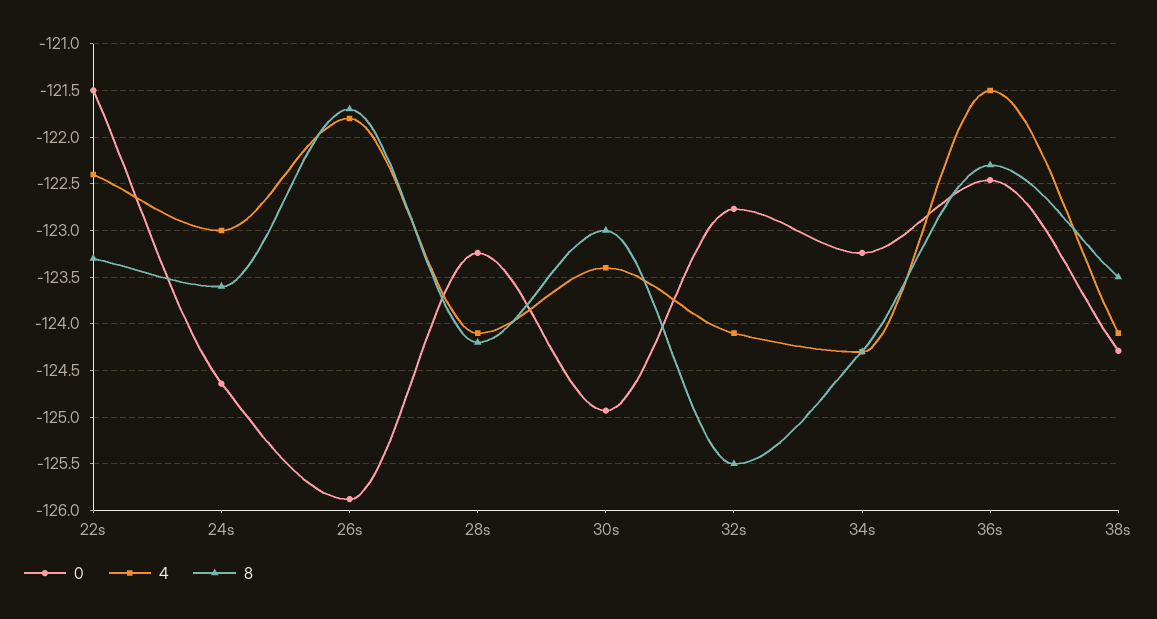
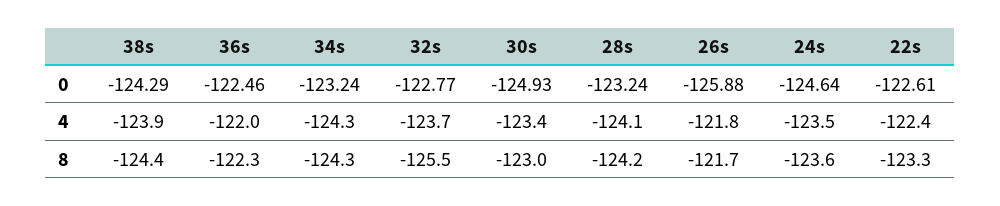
  {
    "0": {
-     "22s": -121.5,
+     "22s": -122.61,
      "24s": -124.64,
      "26s": -125.88,
      "28s": -123.24,
      "30s": -124.93,
      "32s": -122.77,
      "34s": -123.24,
      "36s": -122.46,
      "38s": -124.29
    },
    "4": {
      "22s": -122.4,
-     "24s": -123,
+     "24s": -123.5,
      "26s": -121.8,
      "28s": -124.1,
      "30s": -123.4,
-     "32s": -124.1,
+     "32s": -123.7,
      "34s": -124.3,
-     "36s": -121.5,
+     "36s": -122,
-     "38s": -124.1
+     "38s": -123.9
    },
    "8": {
      "22s": -123.3,
      "24s": -123.6,
      "26s": -121.7,
      "28s": -124.2,
      "30s": -123,
      "32s": -125.5,
      "34s": -124.3,
      "36s": -122.3,
-     "38s": -123.5
+     "38s": -124.4
    }
  }

